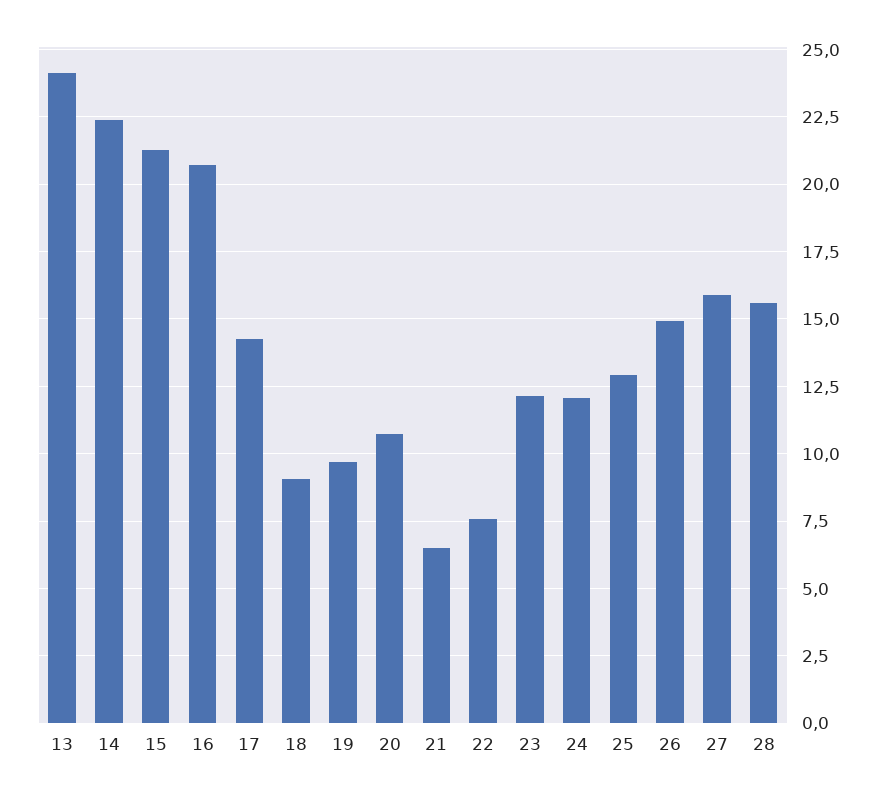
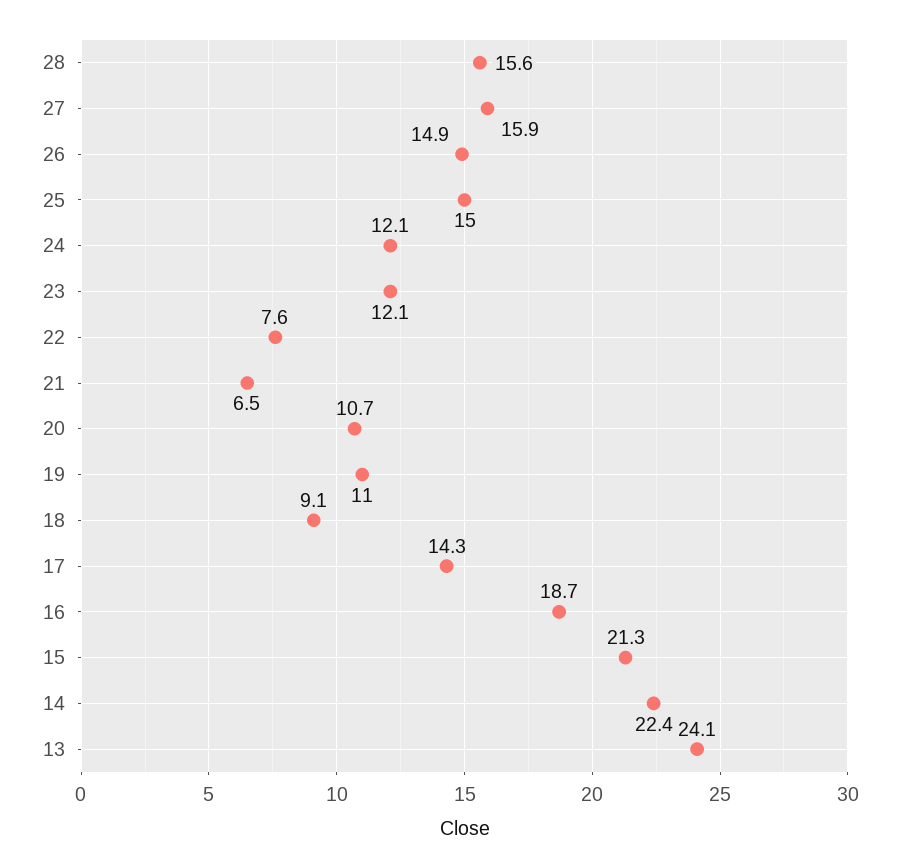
  {
    "13": 24.1,
    "14": 22.4,
    "15": 21.3,
-   "16": 20.75,
+   "16": 18.7,
    "17": 14.3,
    "18": 9.1,
-   "19": 9.75,
+   "19": 11,
    "20": 10.7,
    "21": 6.5,
    "22": 7.6,
    "23": 12.1,
    "24": 12.1,
-   "25": 13,
+   "25": 15,
    "26": 14.9,
    "27": 15.9,
    "28": 15.6
  }

